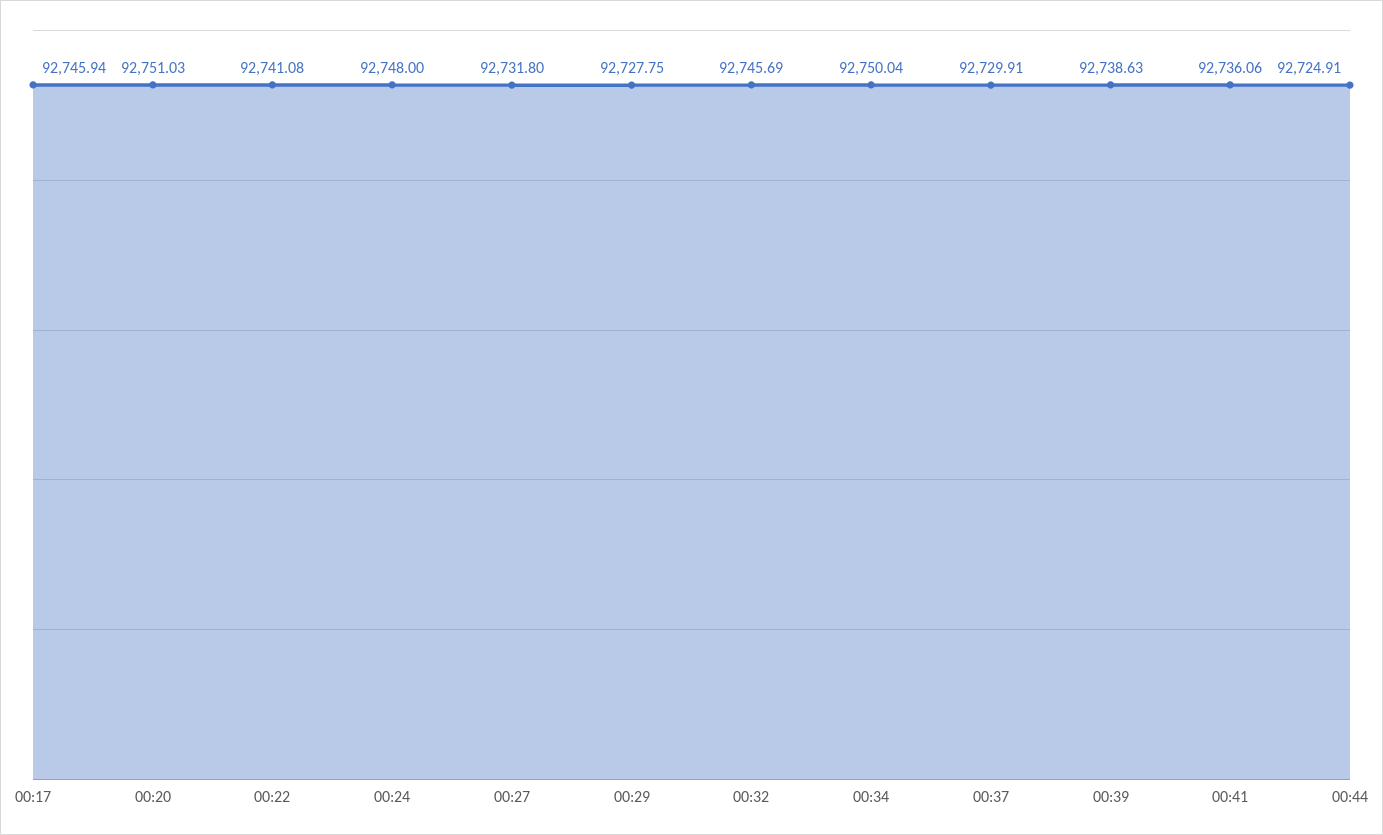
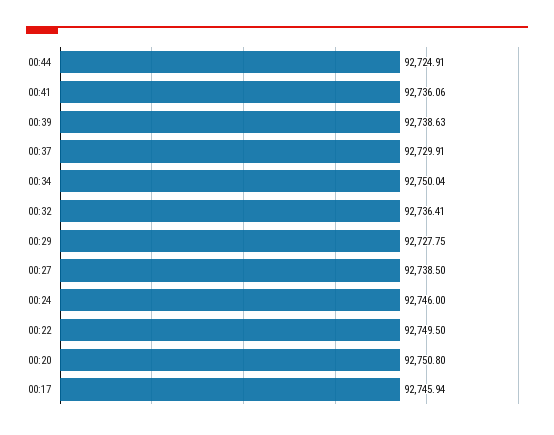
  {
    "00:17": 92745.94,
-   "00:20": 92751.03,
+   "00:20": 92750.8,
-   "00:22": 92741.08,
+   "00:22": 92749.5,
-   "00:24": 92748,
+   "00:24": 92746,
-   "00:27": 92731.8,
+   "00:27": 92738.5,
    "00:29": 92727.75,
-   "00:32": 92745.69,
+   "00:32": 92736.41,
    "00:34": 92750.04,
    "00:37": 92729.91,
    "00:39": 92738.63,
    "00:41": 92736.06,
    "00:44": 92724.91
  }

